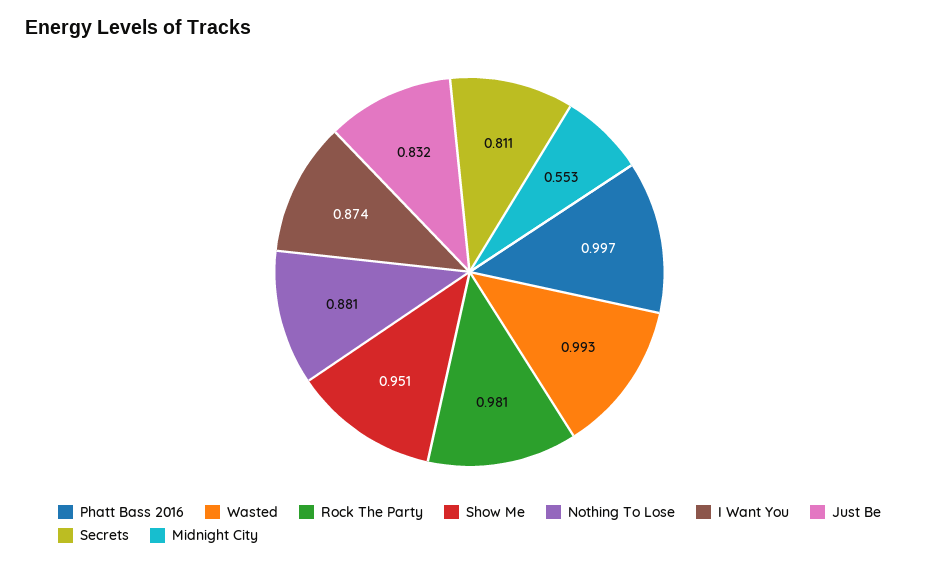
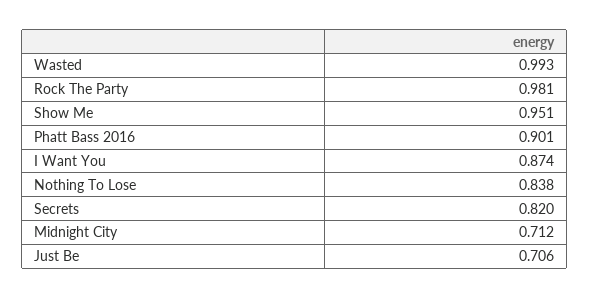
  {
-   "Phatt Bass 2016": 0.997,
+   "Phatt Bass 2016": 0.901,
    "Wasted": 0.993,
    "Rock The Party": 0.981,
    "Show Me": 0.951,
-   "Nothing To Lose": 0.881,
+   "Nothing To Lose": 0.838,
    "I Want You": 0.874,
-   "Just Be": 0.832,
+   "Just Be": 0.706,
-   "Secrets": 0.811,
+   "Secrets": 0.82,
-   "Midnight City": 0.553
+   "Midnight City": 0.712
  }

